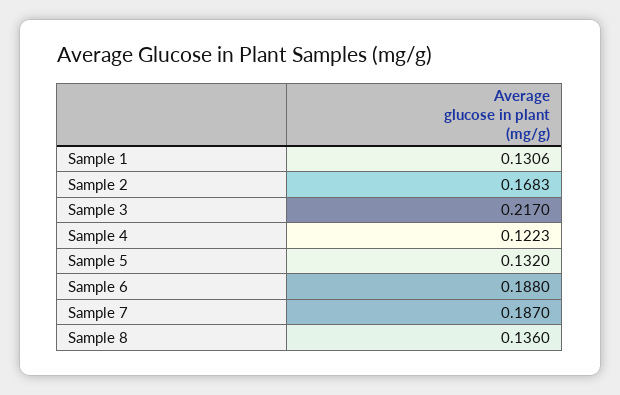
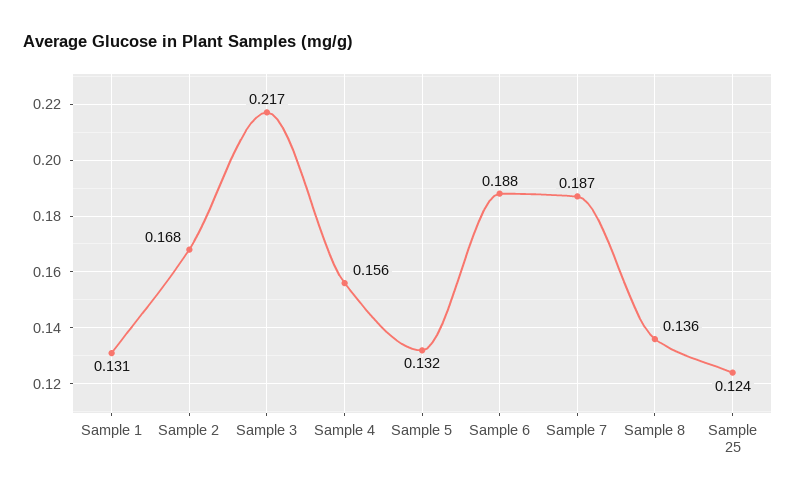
  {
    "Sample 1": 0.1306,
    "Sample 2": 0.1683,
    "Sample 3": 0.217,
-   "Sample 4": 0.1223,
+   "Sample 4": 0.156,
    "Sample 5": 0.132,
    "Sample 6": 0.188,
    "Sample 7": 0.187,
-   "Sample 8": 0.136
+   "Sample 8": 0.136,
+   "Sample 25": 0.124
  }

